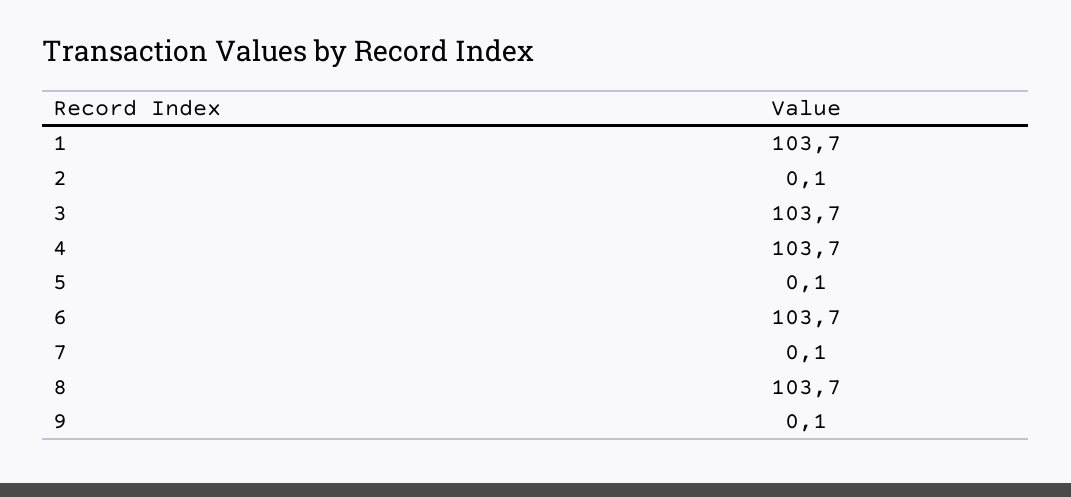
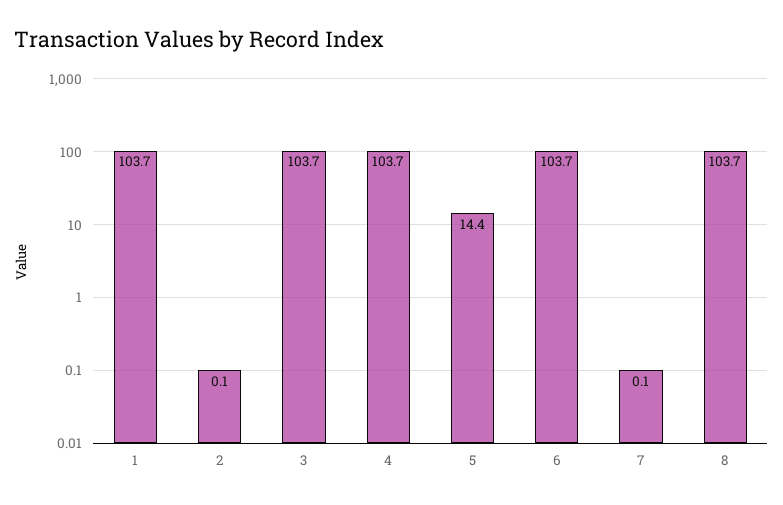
  {
    "1": 103.7,
    "2": 0.1,
    "3": 103.7,
    "4": 103.7,
-   "5": 0.1,
+   "5": 14.4,
    "6": 103.7,
    "7": 0.1,
-   "8": 103.7,
+   "8": 103.7
-   "9": 0.1
  }

